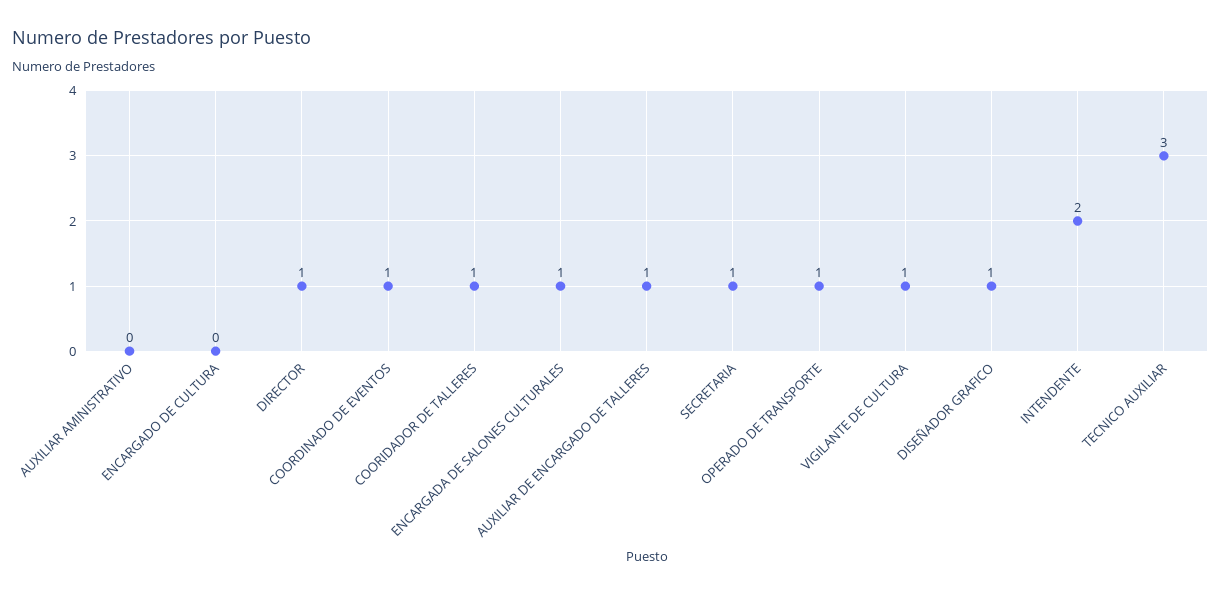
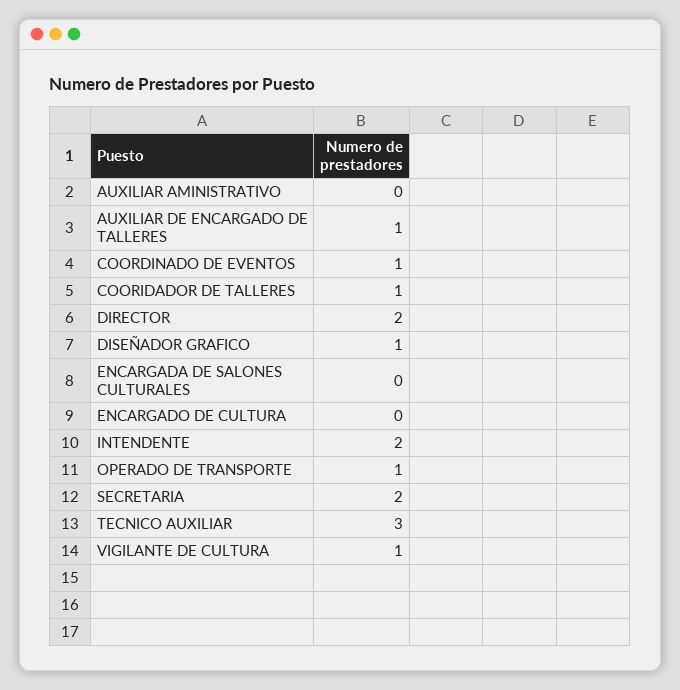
  {
    "AUXILIAR AMINISTRATIVO": 0,
    "ENCARGADO DE CULTURA": 0,
-   "DIRECTOR": 1,
+   "DIRECTOR": 2,
    "COORDINADO DE EVENTOS": 1,
    "COORIDADOR DE TALLERES": 1,
-   "ENCARGADA DE SALONES CULTURALES": 1,
+   "ENCARGADA DE SALONES CULTURALES": 0,
    "AUXILIAR DE ENCARGADO DE TALLERES": 1,
-   "SECRETARIA": 1,
+   "SECRETARIA": 2,
    "OPERADO DE TRANSPORTE": 1,
    "VIGILANTE DE CULTURA": 1,
    "DISEÑADOR GRAFICO": 1,
    "INTENDENTE": 2,
    "TECNICO AUXILIAR": 3
  }

